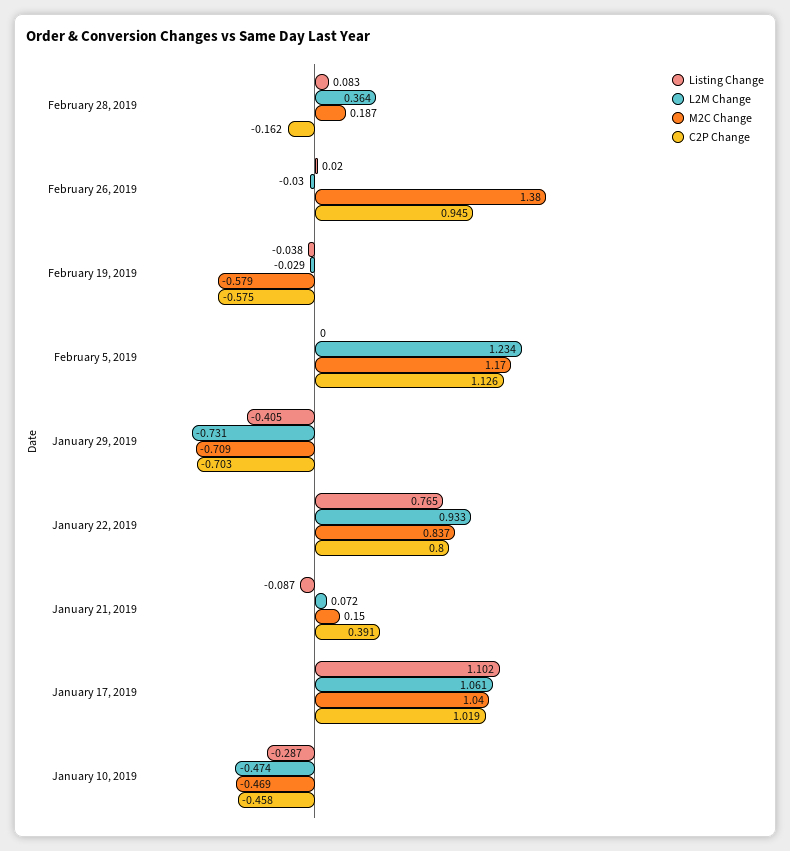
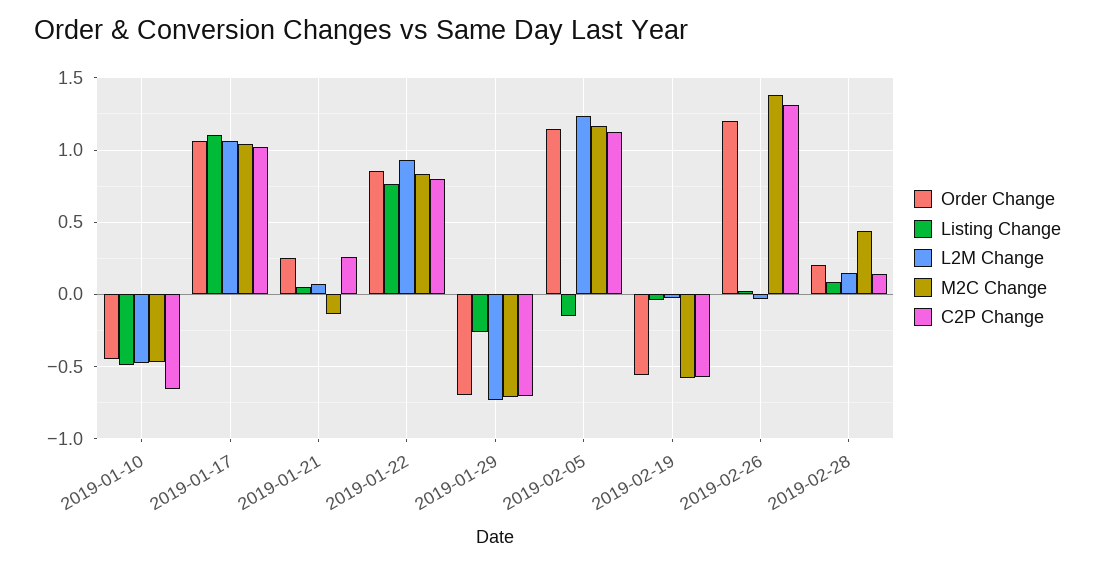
  {
    "Listing Change": {
      "February 28, 2019": 0.083,
      "February 26, 2019": 0.02,
      "February 19, 2019": -0.038,
-     "February 5, 2019": 0,
+     "February 5, 2019": -0.15,
-     "January 29, 2019": -0.405,
+     "January 29, 2019": -0.25,
      "January 22, 2019": 0.765,
-     "January 21, 2019": -0.087,
+     "January 21, 2019": 0.05,
      "January 17, 2019": 1.102,
-     "January 10, 2019": -0.287
+     "January 10, 2019": -0.5
    },
    "L2M Change": {
-     "February 28, 2019": 0.364,
+     "February 28, 2019": 0.15,
      "February 26, 2019": -0.03,
      "February 19, 2019": -0.029,
      "February 5, 2019": 1.234,
      "January 29, 2019": -0.731,
      "January 22, 2019": 0.933,
      "January 21, 2019": 0.072,
      "January 17, 2019": 1.061,
      "January 10, 2019": -0.474
    },
    "M2C Change": {
-     "February 28, 2019": 0.187,
+     "February 28, 2019": 0.45,
      "February 26, 2019": 1.38,
      "February 19, 2019": -0.579,
      "February 5, 2019": 1.17,
      "January 29, 2019": -0.709,
      "January 22, 2019": 0.837,
-     "January 21, 2019": 0.15,
+     "January 21, 2019": -0.15,
      "January 17, 2019": 1.04,
      "January 10, 2019": -0.469
    },
    "C2P Change": {
-     "February 28, 2019": -0.162,
+     "February 28, 2019": 0.15,
-     "February 26, 2019": 0.945,
+     "February 26, 2019": 1.3,
      "February 19, 2019": -0.575,
      "February 5, 2019": 1.126,
      "January 29, 2019": -0.703,
      "January 22, 2019": 0.8,
-     "January 21, 2019": 0.391,
+     "January 21, 2019": 0.25,
      "January 17, 2019": 1.019,
-     "January 10, 2019": -0.458
+     "January 10, 2019": -0.65
-   }
+   },
+   "Order Change": {
+     "January 10, 2019": -0.45,
+     "January 17, 2019": 1.05,
+     "January 21, 2019": 0.25,
+     "January 22, 2019": 0.85,
+     "January 29, 2019": -0.7,
+     "February 5, 2019": 1.15,
+     "February 19, 2019": -0.55,
+     "February 26, 2019": 1.2,
+     "February 28, 2019": 0.2
+   }
  }

